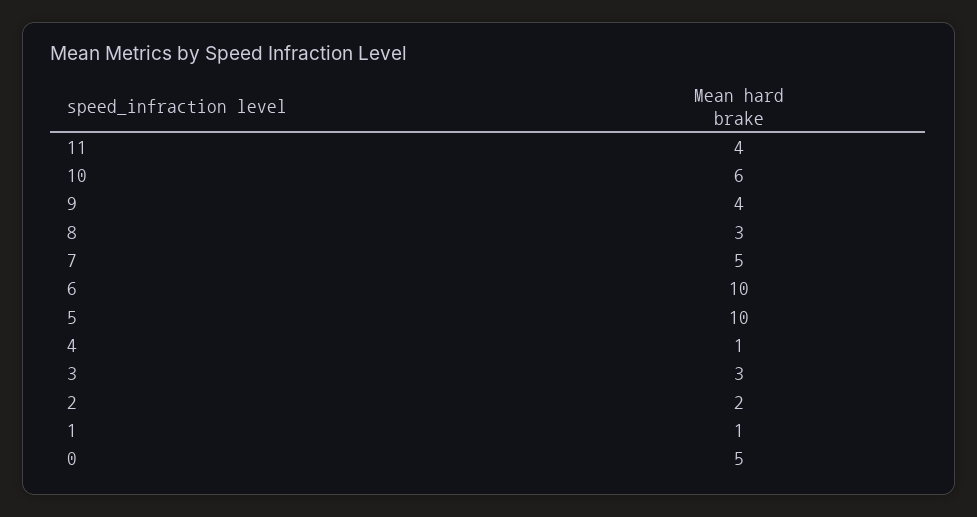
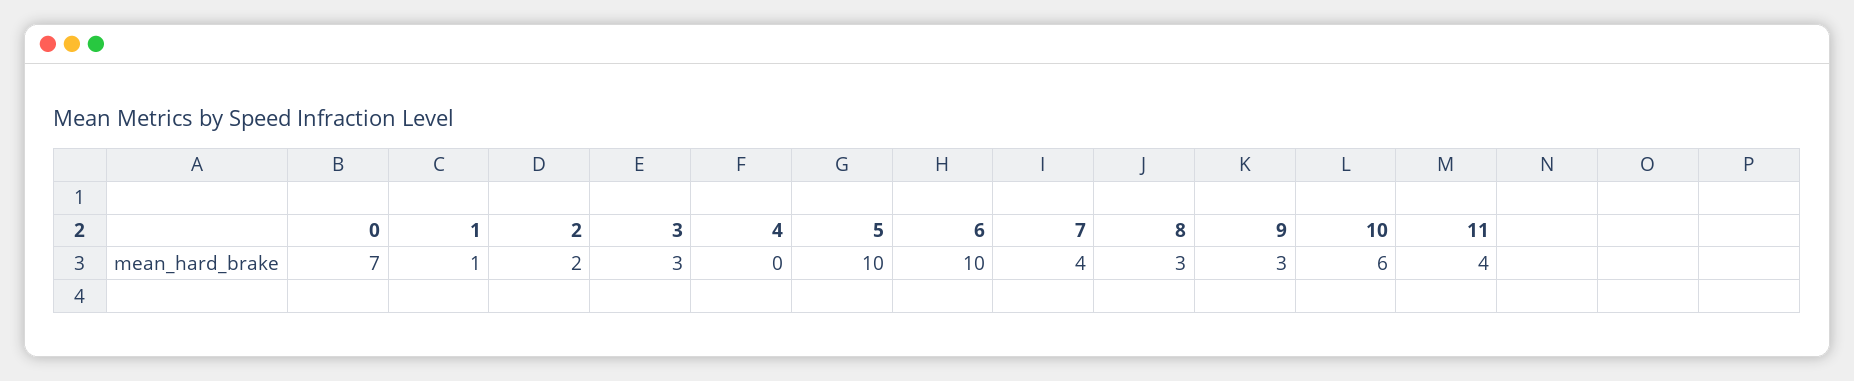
  {
    "11": 4,
    "10": 6,
-   "9": 4,
+   "9": 3,
    "8": 3,
-   "7": 5,
+   "7": 4,
    "6": 10,
    "5": 10,
-   "4": 1,
+   "4": 0,
    "3": 3,
    "2": 2,
    "1": 1,
-   "0": 5
+   "0": 7
  }

